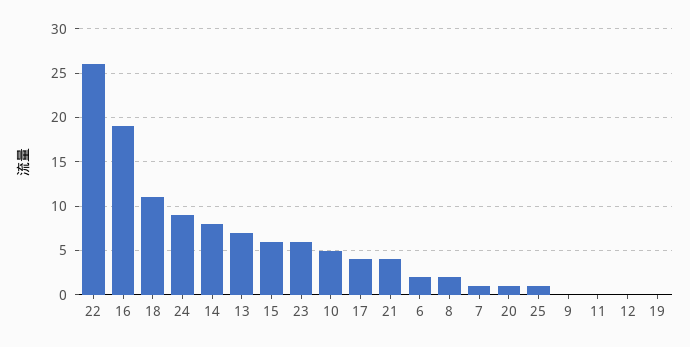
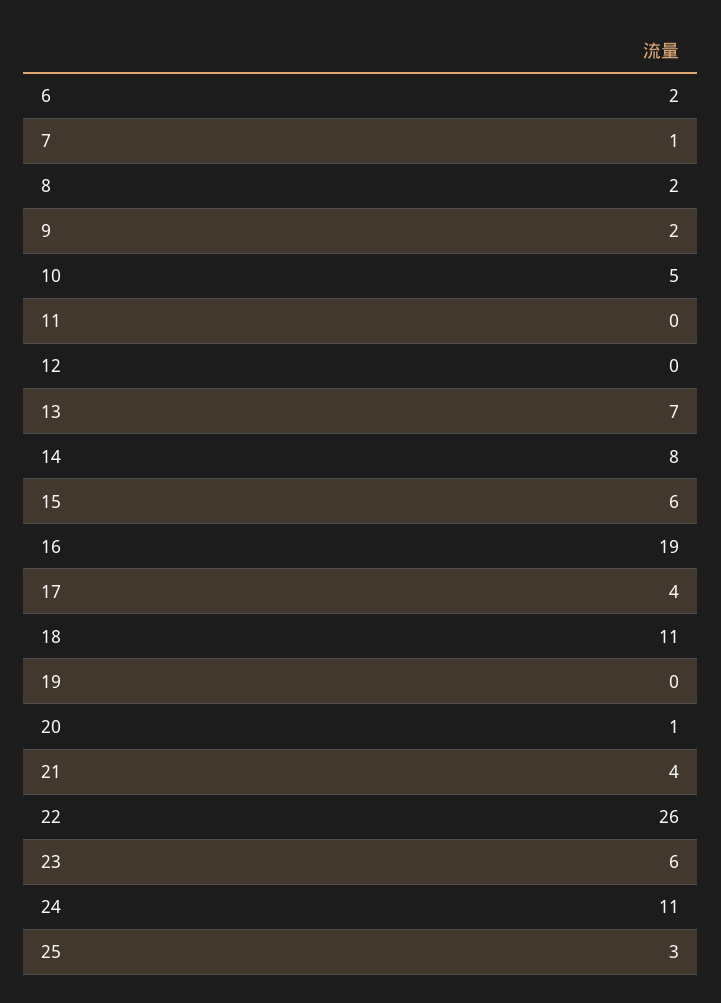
  {
    "22": 26,
    "16": 19,
    "18": 11,
-   "24": 9,
+   "24": 11,
    "14": 8,
    "13": 7,
    "15": 6,
    "23": 6,
    "10": 5,
    "17": 4,
    "21": 4,
    "6": 2,
    "8": 2,
    "7": 1,
    "20": 1,
-   "25": 1,
+   "25": 3,
-   "9": 0,
+   "9": 2,
    "11": 0,
    "12": 0,
    "19": 0
  }

